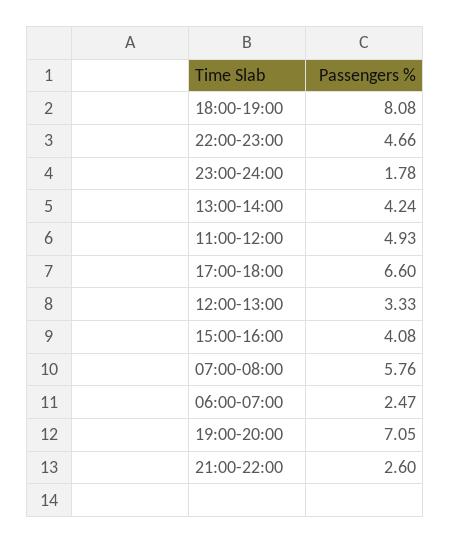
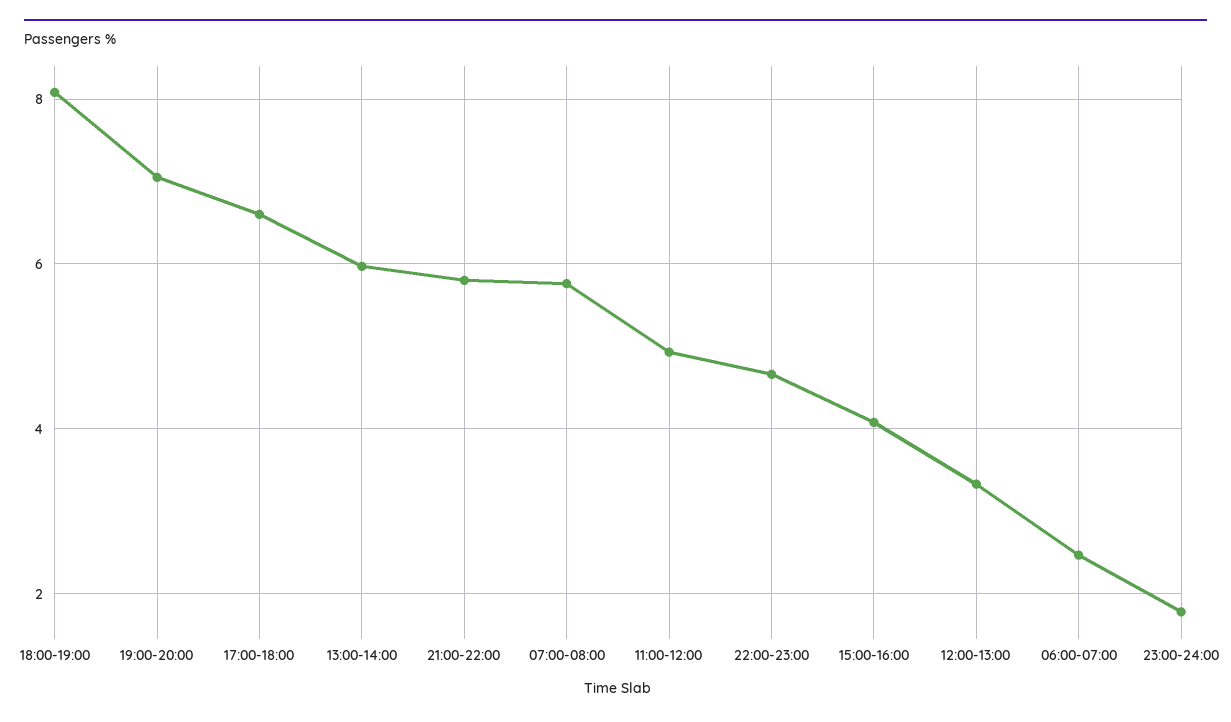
  {
    "18:00-19:00": 8.08,
    "22:00-23:00": 4.66,
    "23:00-24:00": 1.78,
-   "13:00-14:00": 4.24,
+   "13:00-14:00": 6,
    "11:00-12:00": 4.93,
    "17:00-18:00": 6.6,
    "12:00-13:00": 3.33,
    "15:00-16:00": 4.08,
    "07:00-08:00": 5.76,
    "06:00-07:00": 2.47,
    "19:00-20:00": 7.05,
-   "21:00-22:00": 2.6
+   "21:00-22:00": 5.8
  }

